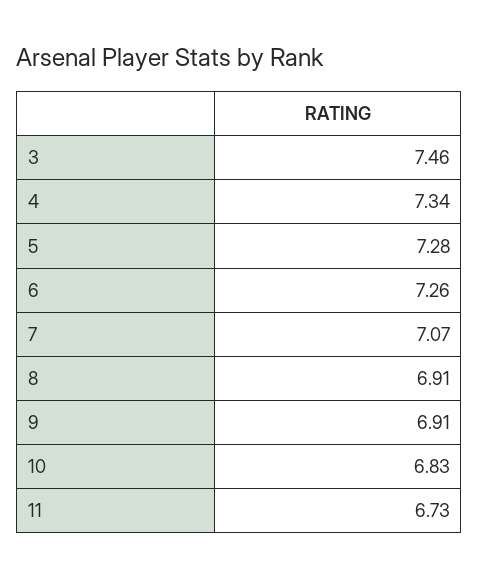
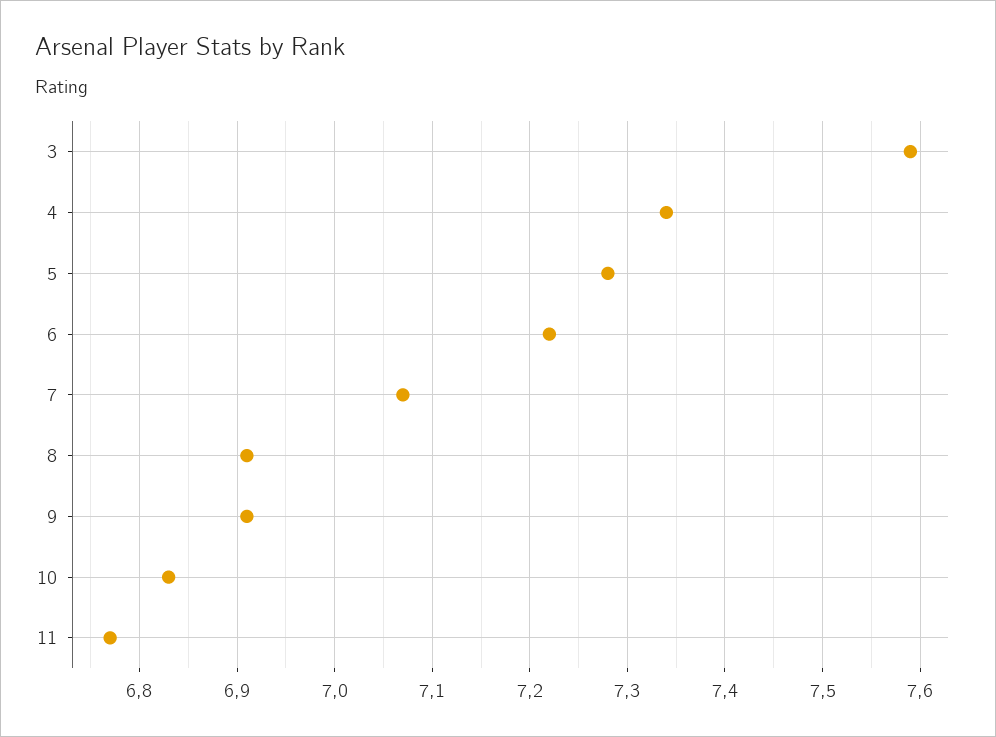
  {
-   "3": 7.46,
+   "3": 7.59,
    "4": 7.34,
    "5": 7.28,
-   "6": 7.26,
+   "6": 7.22,
    "7": 7.07,
    "8": 6.91,
    "9": 6.91,
    "10": 6.83,
-   "11": 6.73
+   "11": 6.77
  }

